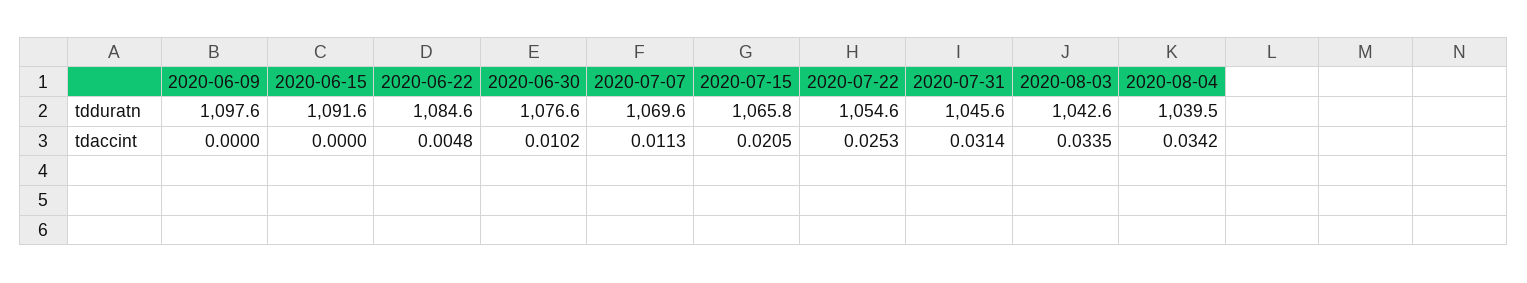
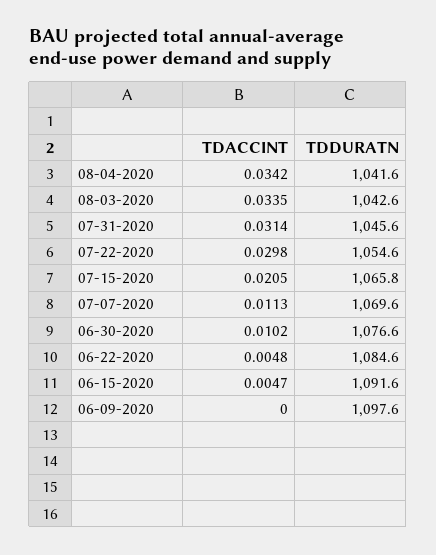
  {
    "2020-06-09": {
      "tdduratn": 1097.6,
      "tdaccint": 0
    },
    "2020-06-15": {
      "tdduratn": 1091.6,
-     "tdaccint": 0
+     "tdaccint": 0.0047
    },
    "2020-06-22": {
      "tdduratn": 1084.6,
      "tdaccint": 0.0048
    },
    "2020-06-30": {
      "tdduratn": 1076.6,
      "tdaccint": 0.0102
    },
    "2020-07-07": {
      "tdduratn": 1069.6,
      "tdaccint": 0.0113
    },
    "2020-07-15": {
      "tdduratn": 1065.8,
      "tdaccint": 0.0205
    },
    "2020-07-22": {
      "tdduratn": 1054.6,
-     "tdaccint": 0.0253
+     "tdaccint": 0.0298
    },
    "2020-07-31": {
      "tdduratn": 1045.6,
      "tdaccint": 0.0314
    },
    "2020-08-03": {
      "tdduratn": 1042.6,
      "tdaccint": 0.0335
    },
    "2020-08-04": {
-     "tdduratn": 1039.5,
+     "tdduratn": 1041.6,
      "tdaccint": 0.0342
    }
  }

